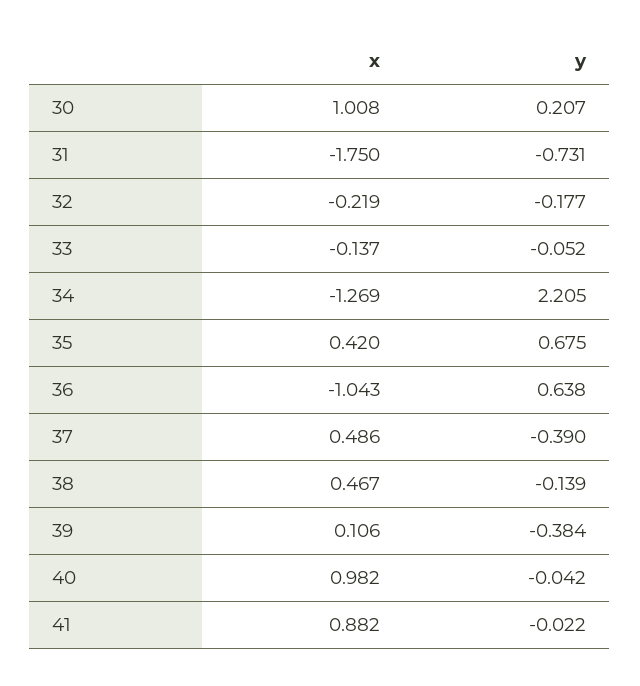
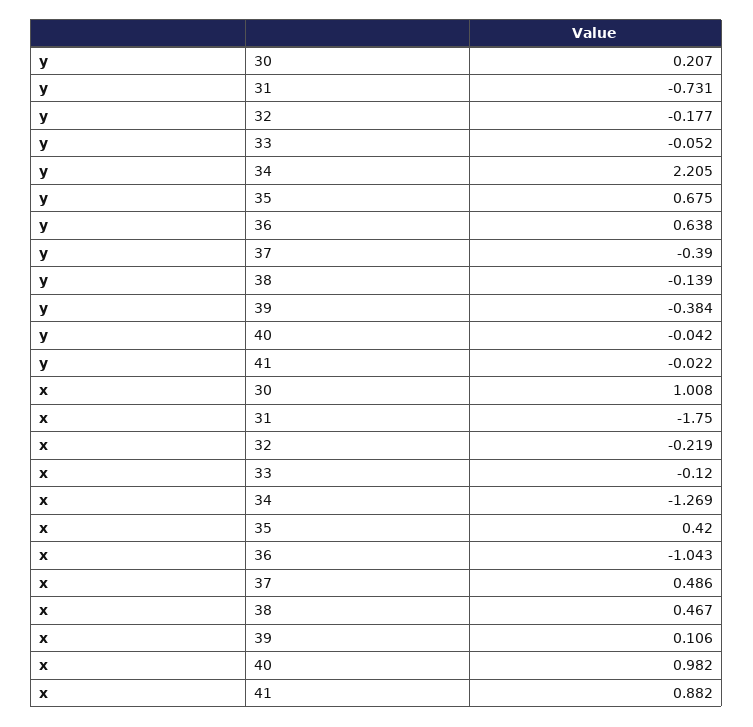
  {
    "x": {
      "30": 1.008,
      "31": -1.75,
      "32": -0.219,
-     "33": -0.137,
+     "33": -0.12,
      "34": -1.269,
      "35": 0.42,
      "36": -1.043,
      "37": 0.486,
      "38": 0.467,
      "39": 0.106,
      "40": 0.982,
      "41": 0.882
    },
    "y": {
      "30": 0.207,
      "31": -0.731,
      "32": -0.177,
      "33": -0.052,
      "34": 2.205,
      "35": 0.675,
      "36": 0.638,
      "37": -0.39,
      "38": -0.139,
      "39": -0.384,
      "40": -0.042,
      "41": -0.022
    }
  }

